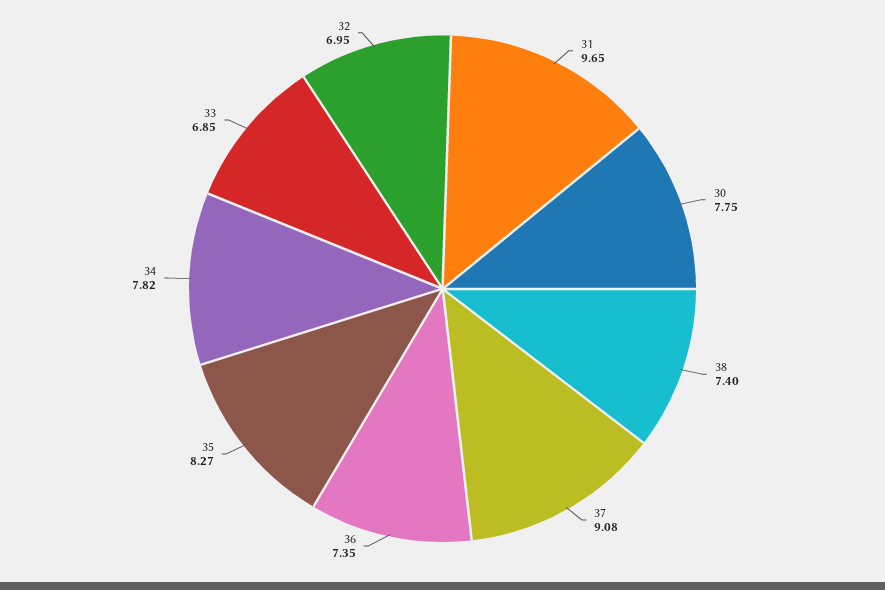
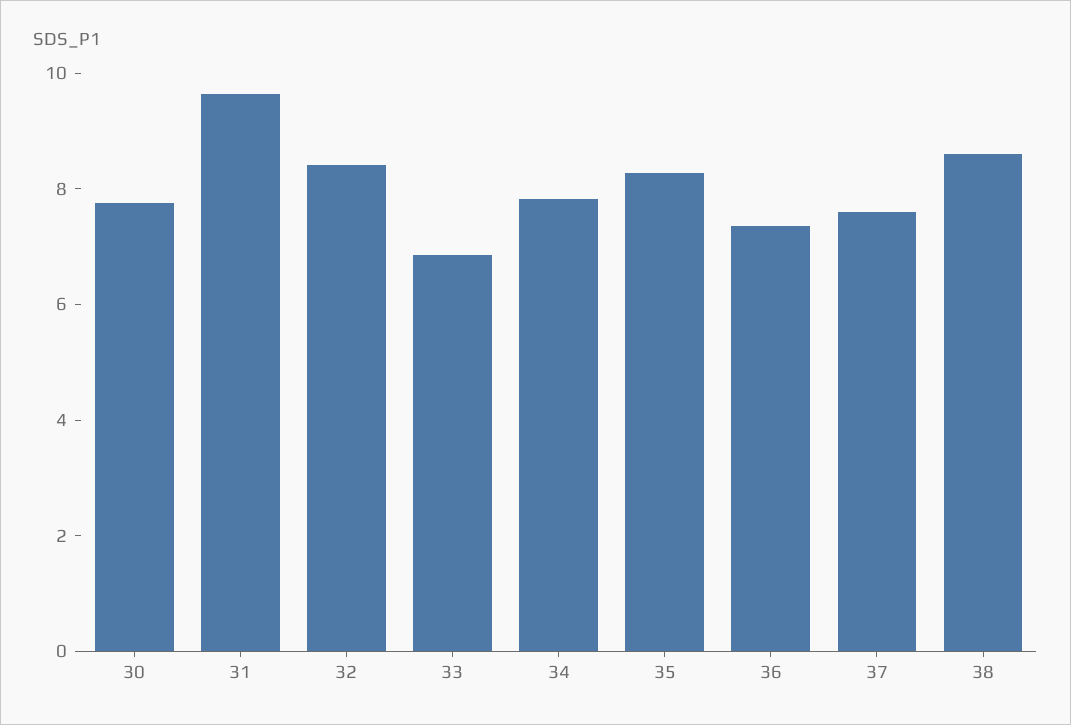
  {
    "31": 9.65,
    "30": 7.75,
-   "38": 7.4,
+   "38": 8.5,
-   "37": 9.08,
+   "37": 7.5,
    "36": 7.35,
    "35": 8.27,
    "34": 7.82,
    "33": 6.85,
-   "32": 6.95
+   "32": 8.5
  }

